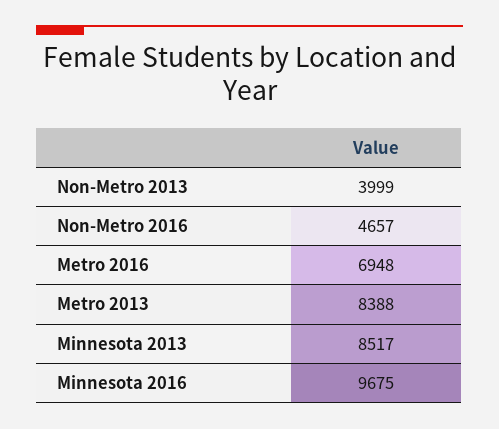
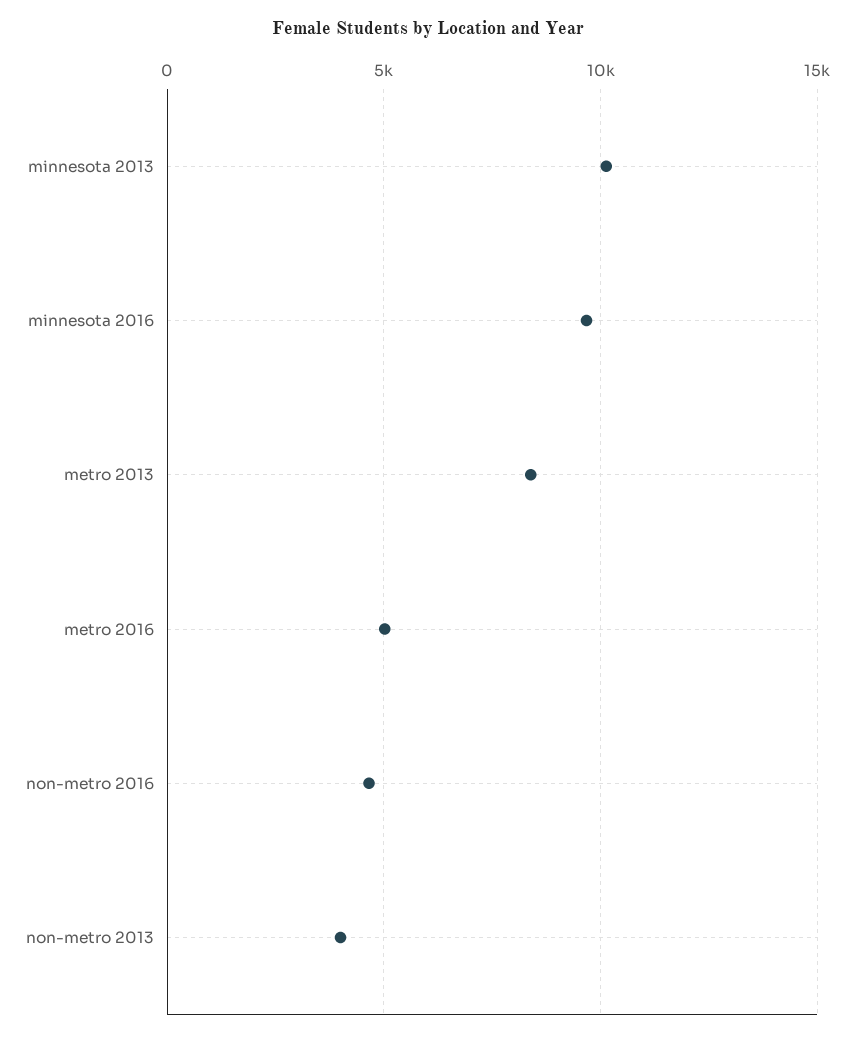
  {
    "Non-Metro 2013": 3999,
    "Non-Metro 2016": 4657,
-   "Metro 2016": 6948,
+   "Metro 2016": 5000,
    "Metro 2013": 8388,
-   "Minnesota 2013": 8517,
+   "Minnesota 2013": 10000,
    "Minnesota 2016": 9675
  }

